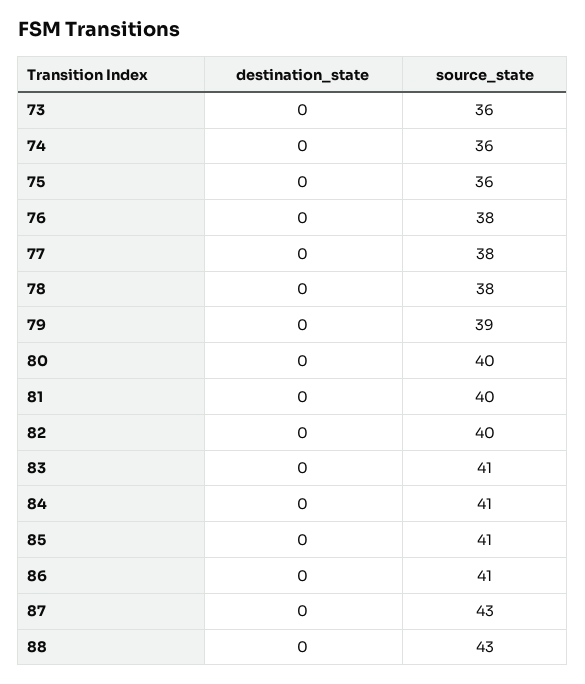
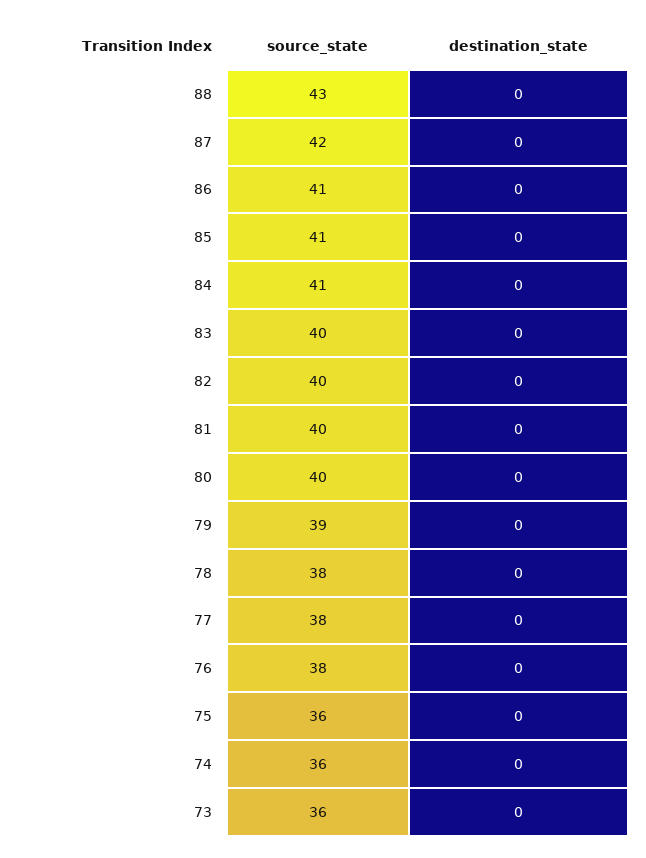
  {
    "destination_state": {
      "73": 0,
      "74": 0,
      "75": 0,
      "76": 0,
      "77": 0,
      "78": 0,
      "79": 0,
      "80": 0,
      "81": 0,
      "82": 0,
      "83": 0,
      "84": 0,
      "85": 0,
      "86": 0,
      "87": 0,
      "88": 0
    },
    "source_state": {
      "73": 36,
      "74": 36,
      "75": 36,
      "76": 38,
      "77": 38,
      "78": 38,
      "79": 39,
      "80": 40,
      "81": 40,
      "82": 40,
-     "83": 41,
+     "83": 40,
      "84": 41,
      "85": 41,
      "86": 41,
-     "87": 43,
+     "87": 42,
      "88": 43
    }
  }

